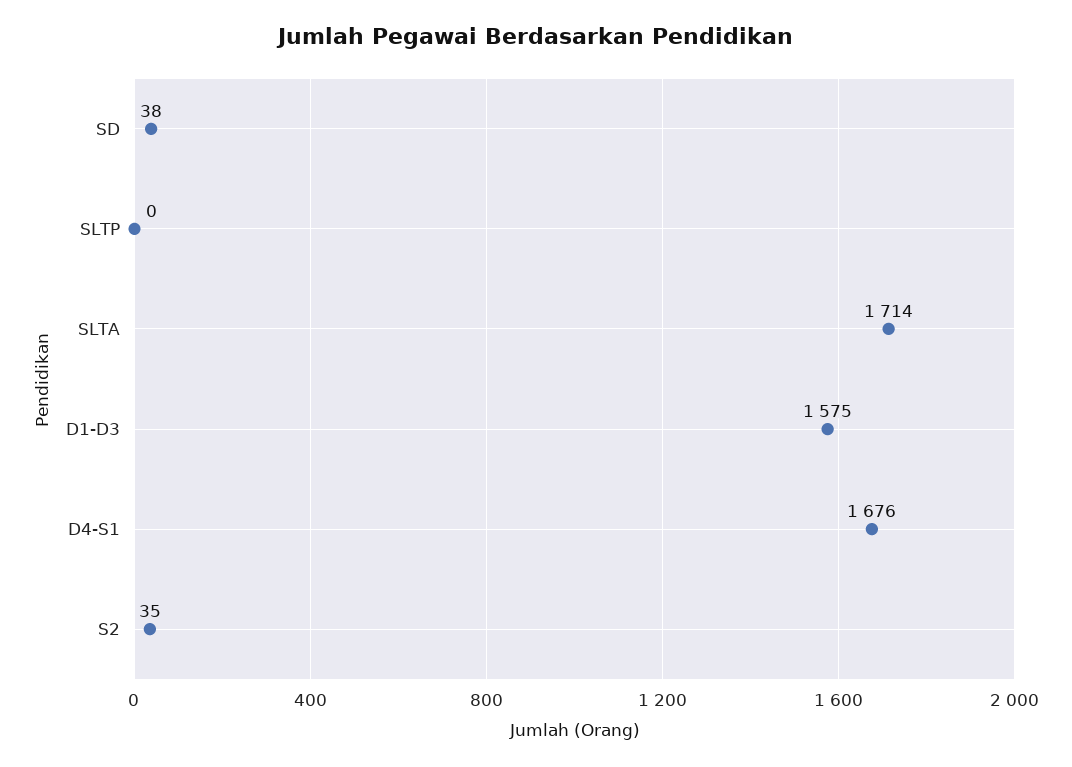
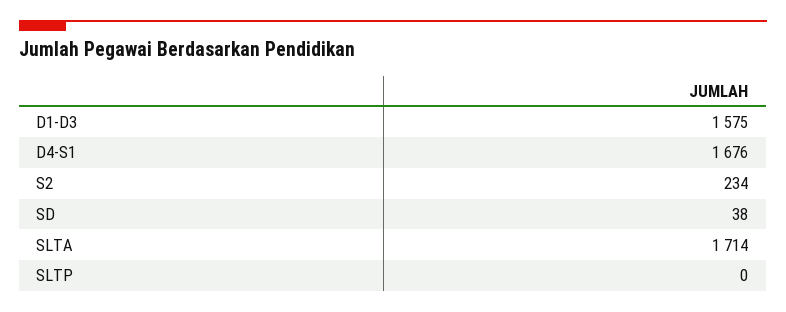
  {
    "SD": 38,
    "SLTP": 0,
    "SLTA": 1714,
    "D1-D3": 1575,
    "D4-S1": 1676,
-   "S2": 35
+   "S2": 234
  }

